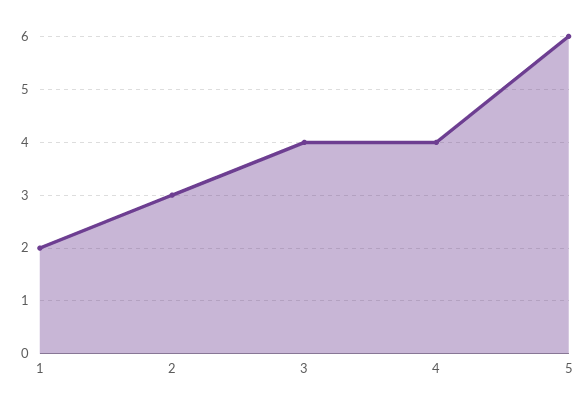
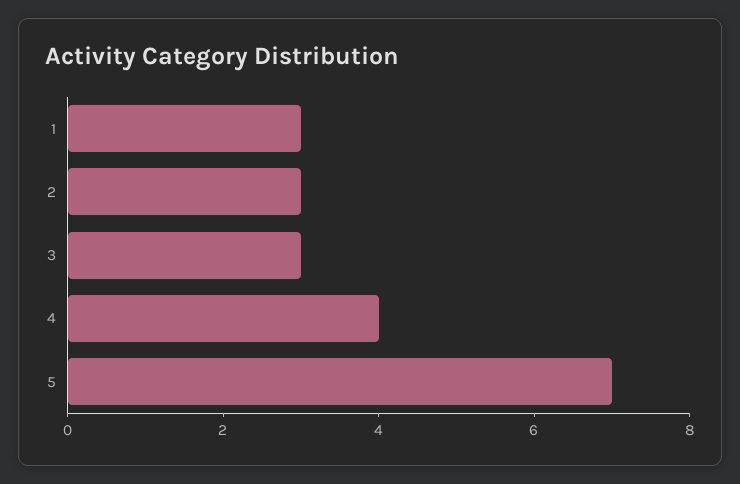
  {
-   "1": 2,
+   "1": 3,
    "2": 3,
-   "3": 4,
+   "3": 3,
    "4": 4,
-   "5": 6
+   "5": 7
  }

